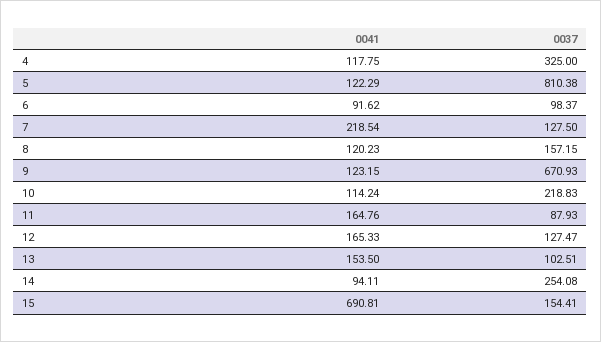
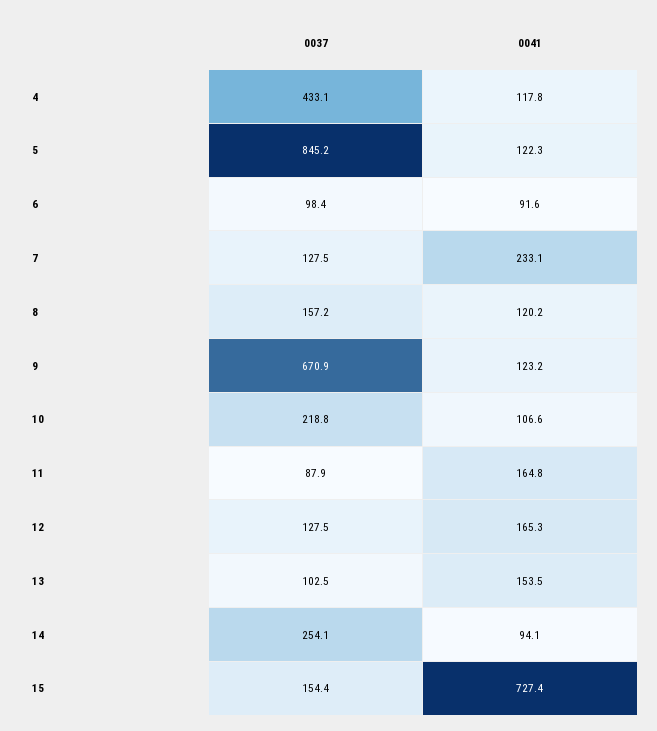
  {
    "0041": {
      "4": 117.75,
      "5": 122.29,
      "6": 91.62,
-     "7": 218.54,
+     "7": 233.1,
      "8": 120.23,
      "9": 123.15,
-     "10": 114.24,
+     "10": 106.6,
      "11": 164.76,
      "12": 165.33,
      "13": 153.5,
      "14": 94.11,
-     "15": 690.81
+     "15": 727.4
    },
    "0037": {
-     "4": 325,
+     "4": 433.1,
-     "5": 810.38,
+     "5": 845.2,
      "6": 98.37,
      "7": 127.5,
      "8": 157.15,
      "9": 670.93,
      "10": 218.83,
      "11": 87.93,
      "12": 127.47,
      "13": 102.51,
      "14": 254.08,
      "15": 154.41
    }
  }

